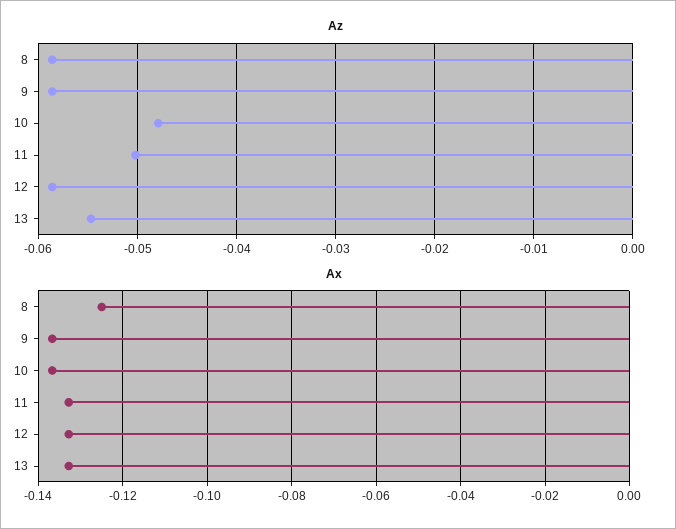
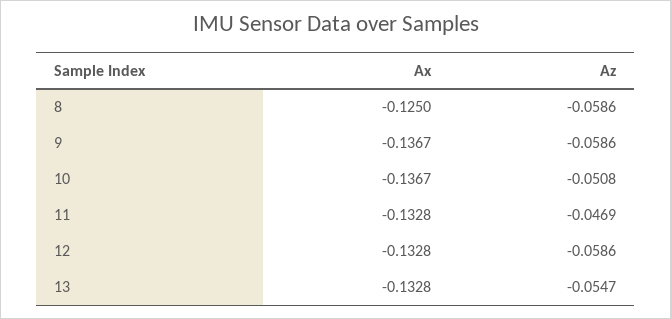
  {
    "Az": {
      "8": -0.0586,
      "9": -0.0586,
-     "10": -0.048,
+     "10": -0.0508,
-     "11": -0.05,
+     "11": -0.0469,
      "12": -0.0586,
      "13": -0.0547
    },
    "Ax": {
      "8": -0.125,
      "9": -0.1367,
      "10": -0.1367,
      "11": -0.1328,
      "12": -0.1328,
      "13": -0.1328
    }
  }

